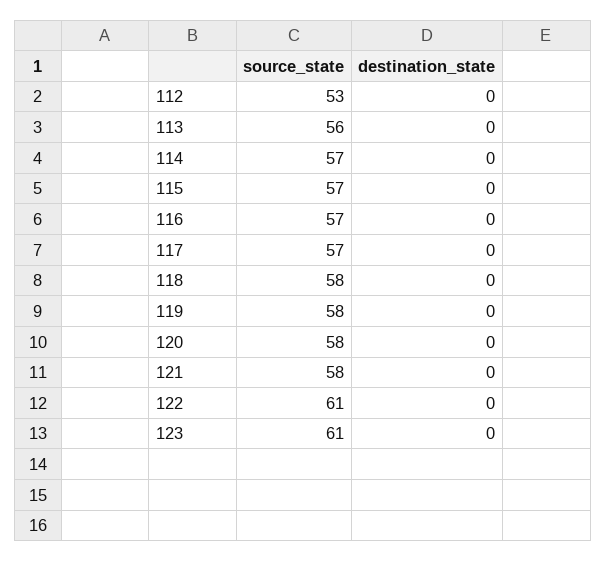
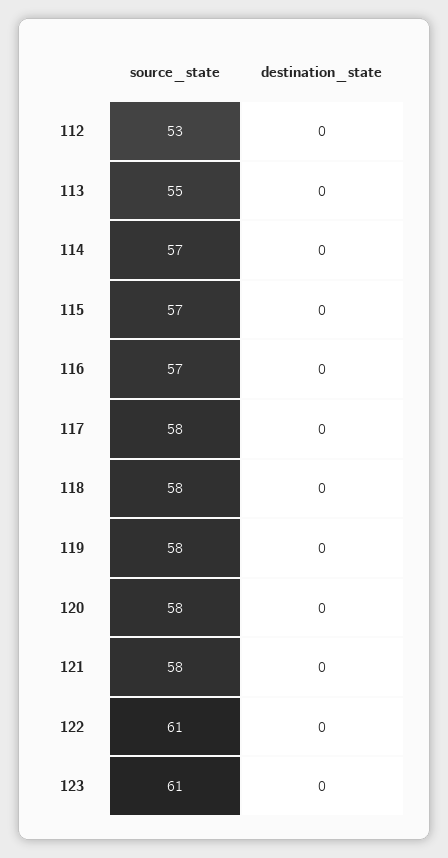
  {
    "source_state": {
      "112": 53,
-     "113": 56,
+     "113": 55,
      "114": 57,
      "115": 57,
      "116": 57,
-     "117": 57,
+     "117": 58,
      "118": 58,
      "119": 58,
      "120": 58,
      "121": 58,
      "122": 61,
      "123": 61
    },
    "destination_state": {
      "112": 0,
      "113": 0,
      "114": 0,
      "115": 0,
      "116": 0,
      "117": 0,
      "118": 0,
      "119": 0,
      "120": 0,
      "121": 0,
      "122": 0,
      "123": 0
    }
  }

